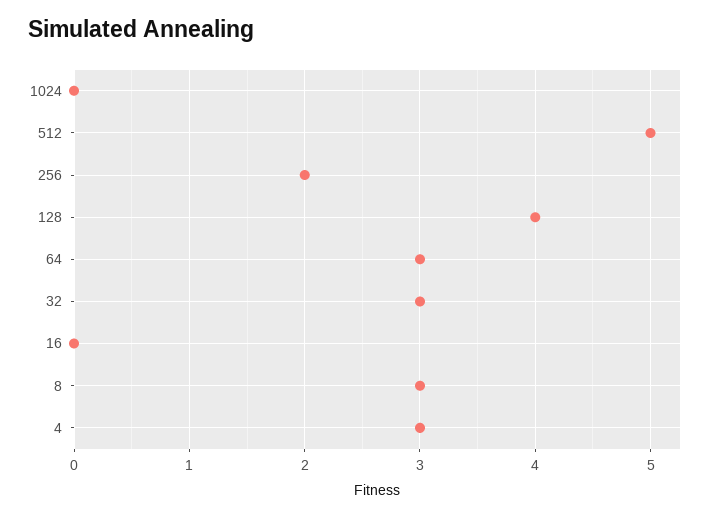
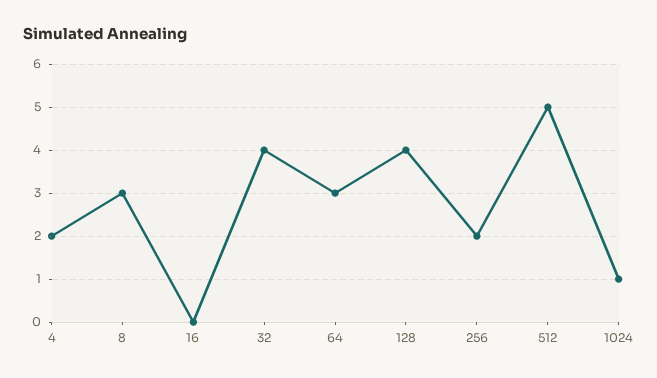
  {
-   "1024": 0,
+   "1024": 1,
    "512": 5,
    "256": 2,
    "128": 4,
    "64": 3,
-   "32": 3,
+   "32": 4,
    "16": 0,
    "8": 3,
-   "4": 3
+   "4": 2
  }

